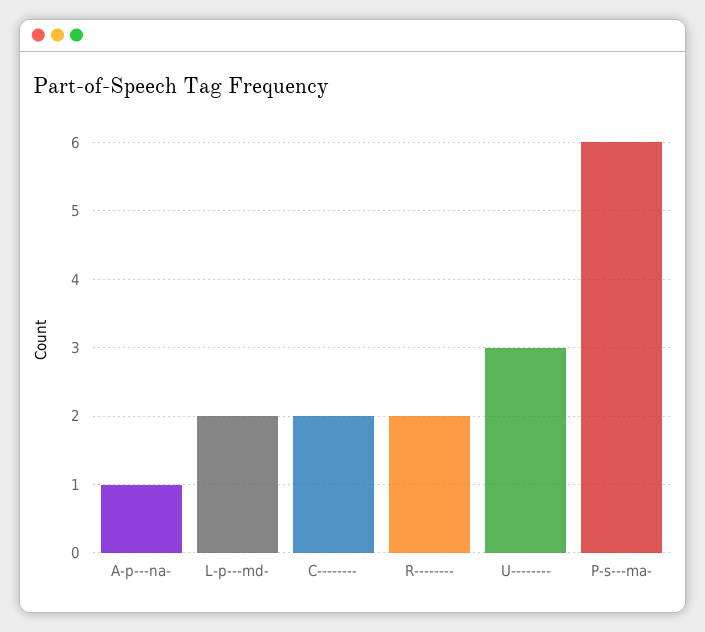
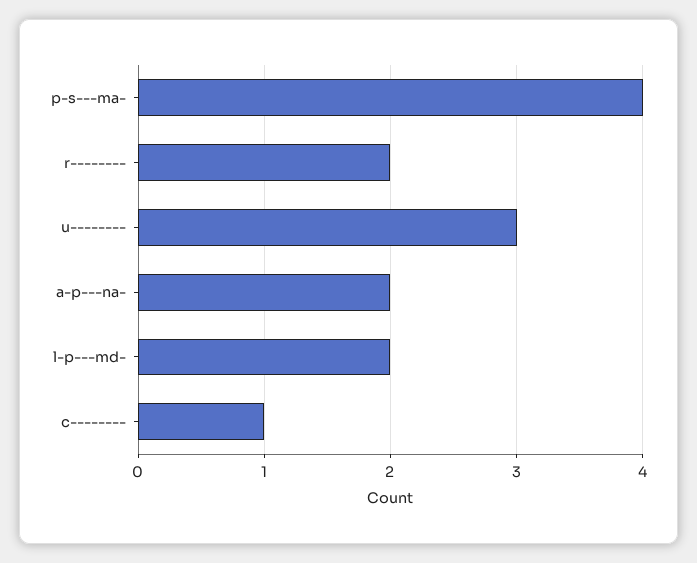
  {
-   "A-p---na-": 1,
+   "A-p---na-": 2,
    "L-p---md-": 2,
-   "C--------": 2,
+   "C--------": 1,
    "R--------": 2,
    "U--------": 3,
-   "P-s---ma-": 6
+   "P-s---ma-": 4
  }

